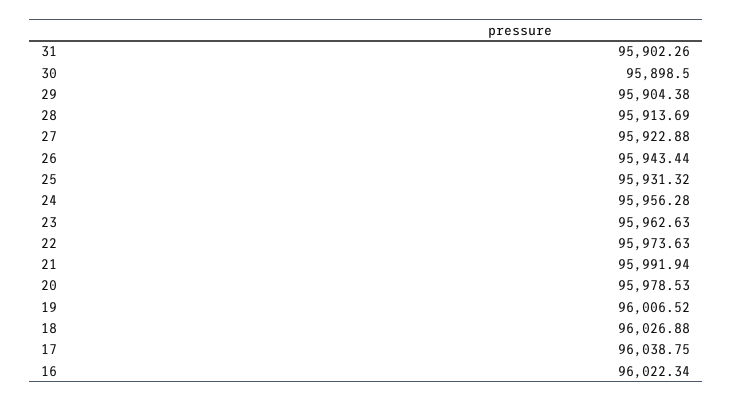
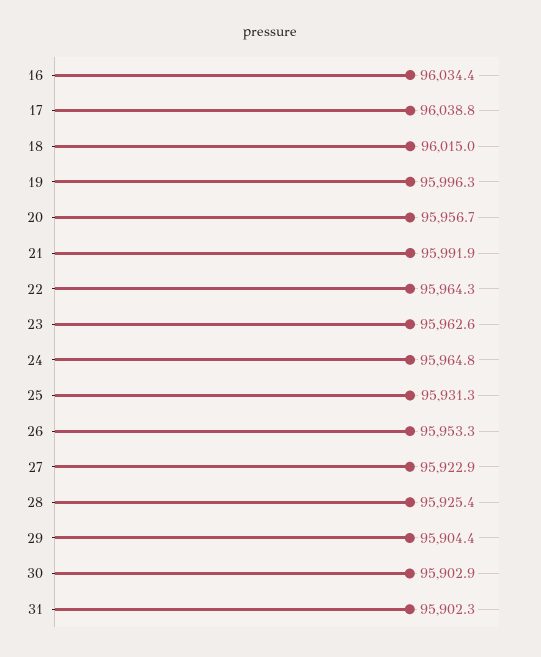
  {
    "31": 95902.26,
-   "30": 95898.5,
+   "30": 95902.9,
    "29": 95904.38,
-   "28": 95913.69,
+   "28": 95925.4,
    "27": 95922.88,
-   "26": 95943.44,
+   "26": 95953.3,
    "25": 95931.32,
-   "24": 95956.28,
+   "24": 95964.8,
    "23": 95962.63,
-   "22": 95973.63,
+   "22": 95964.3,
    "21": 95991.94,
-   "20": 95978.53,
+   "20": 95956.7,
-   "19": 96006.52,
+   "19": 95996.3,
-   "18": 96026.88,
+   "18": 96015,
    "17": 96038.75,
-   "16": 96022.34
+   "16": 96034.4
  }

